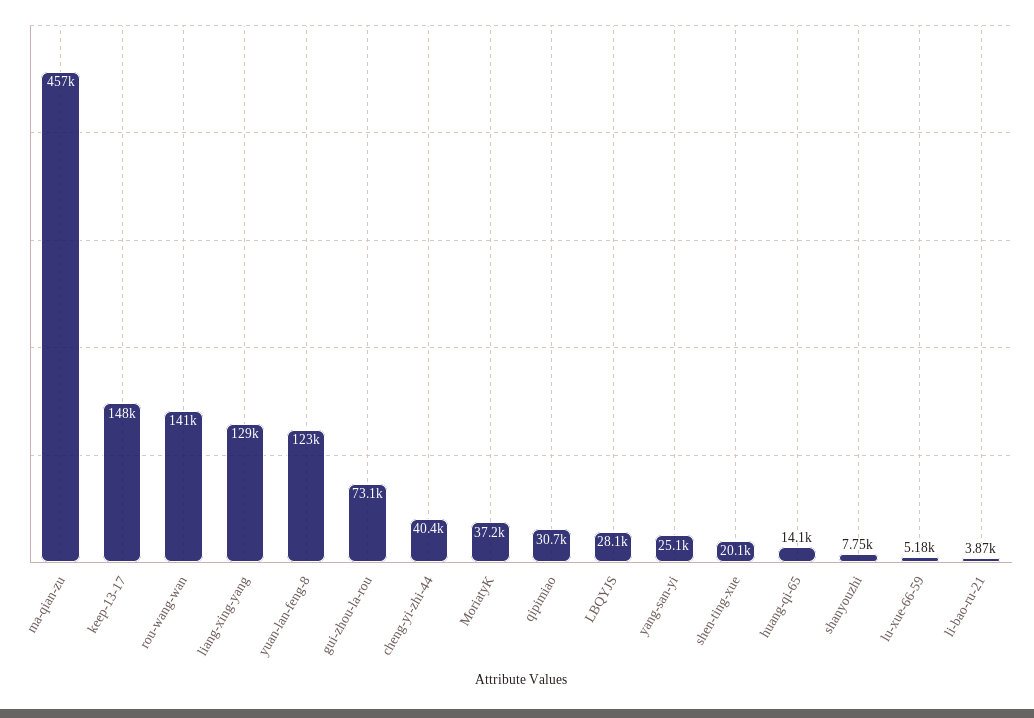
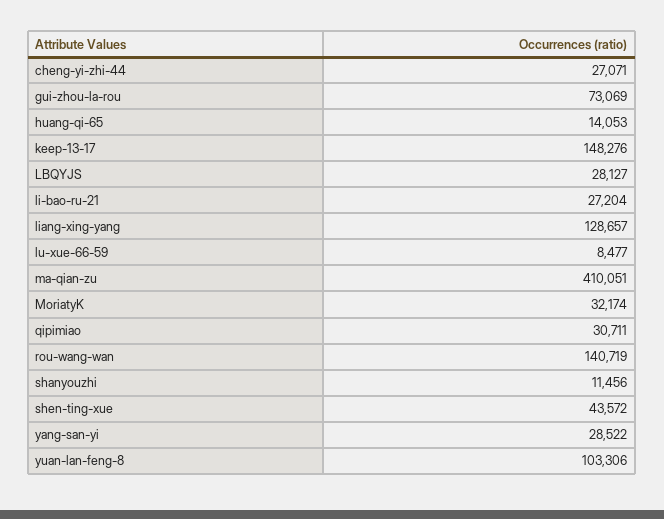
  {
-   "ma-qian-zu": 457000,
+   "ma-qian-zu": 410051,
    "keep-13-17": 148276,
    "rou-wang-wan": 140719,
    "liang-xing-yang": 128657,
-   "yuan-lan-feng-8": 123000,
+   "yuan-lan-feng-8": 103306,
    "gui-zhou-la-rou": 73069,
-   "cheng-yi-zhi-44": 40400,
+   "cheng-yi-zhi-44": 27071,
-   "MoriatyK": 37200,
+   "MoriatyK": 32174,
    "qipimiao": 30711,
    "LBQYJS": 28127,
-   "yang-san-yi": 25100,
+   "yang-san-yi": 28522,
-   "shen-ting-xue": 20100,
+   "shen-ting-xue": 43572,
    "huang-qi-65": 14053,
-   "shanyouzhi": 7750,
+   "shanyouzhi": 11456,
-   "lu-xue-66-59": 5180,
+   "lu-xue-66-59": 8477,
-   "li-bao-ru-21": 3870
+   "li-bao-ru-21": 27204
  }

